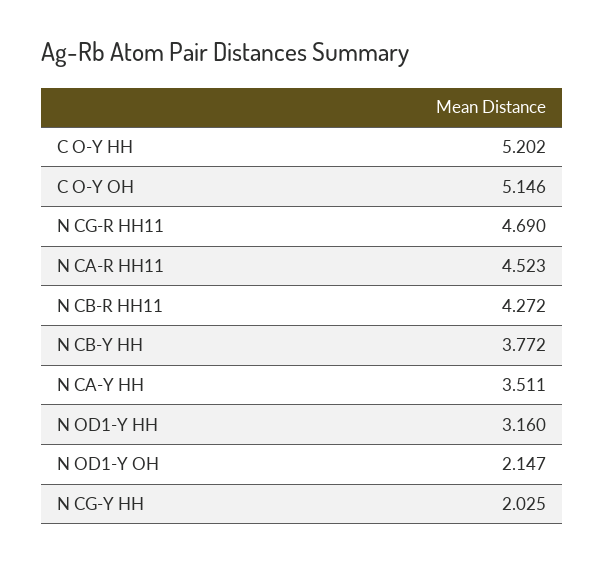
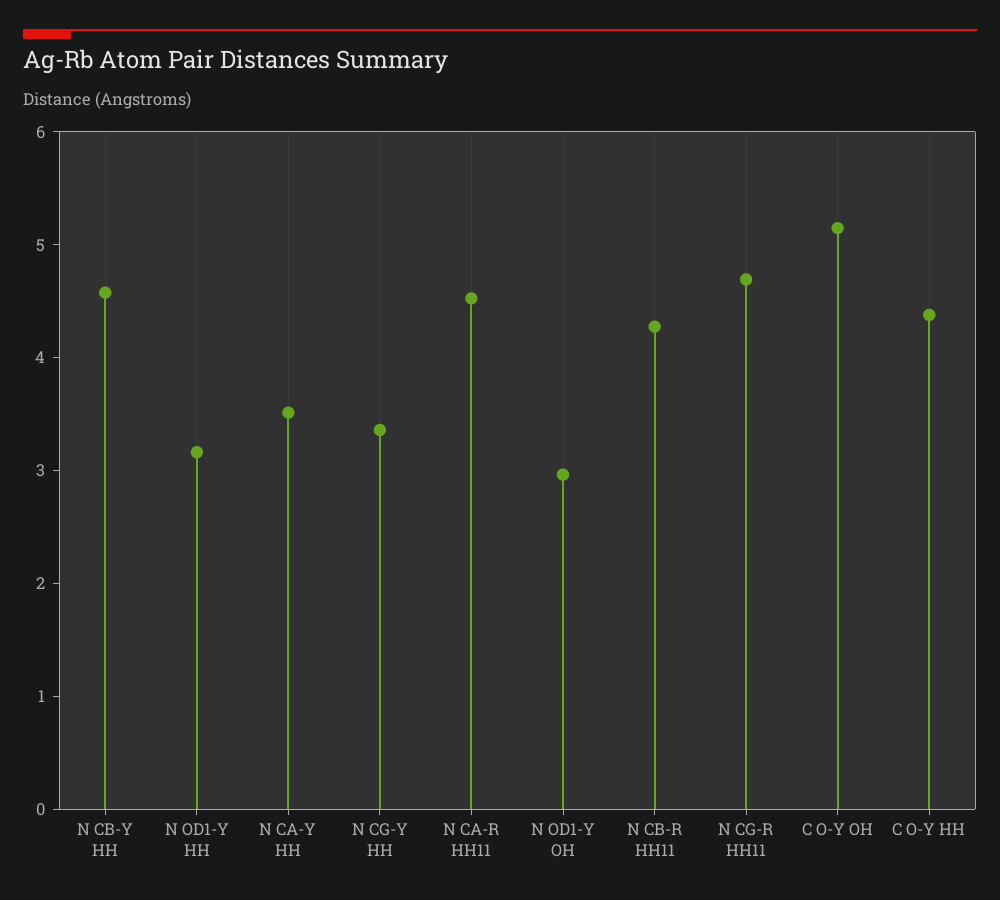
  {
-   "C O-Y HH": 5.202,
+   "C O-Y HH": 4.4,
    "C O-Y OH": 5.146,
    "N CG-R HH11": 4.69,
    "N CA-R HH11": 4.523,
    "N CB-R HH11": 4.272,
-   "N CB-Y HH": 3.772,
+   "N CB-Y HH": 4.6,
    "N CA-Y HH": 3.511,
    "N OD1-Y HH": 3.16,
-   "N OD1-Y OH": 2.147,
+   "N OD1-Y OH": 3,
-   "N CG-Y HH": 2.025
+   "N CG-Y HH": 3.4
  }

